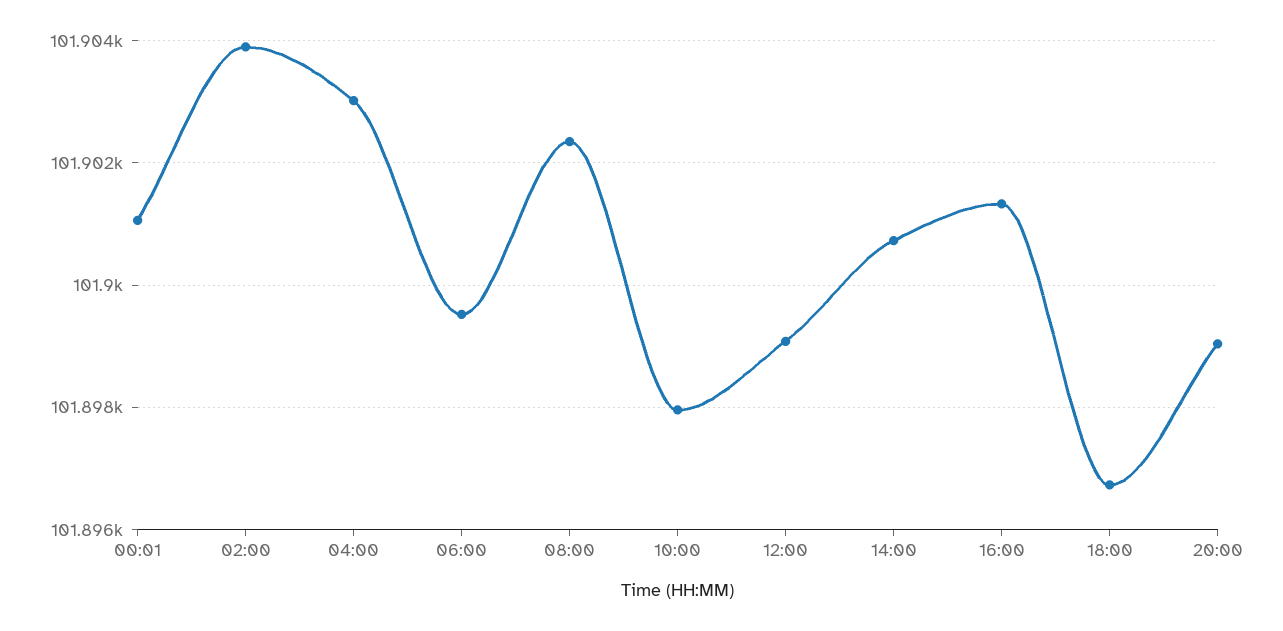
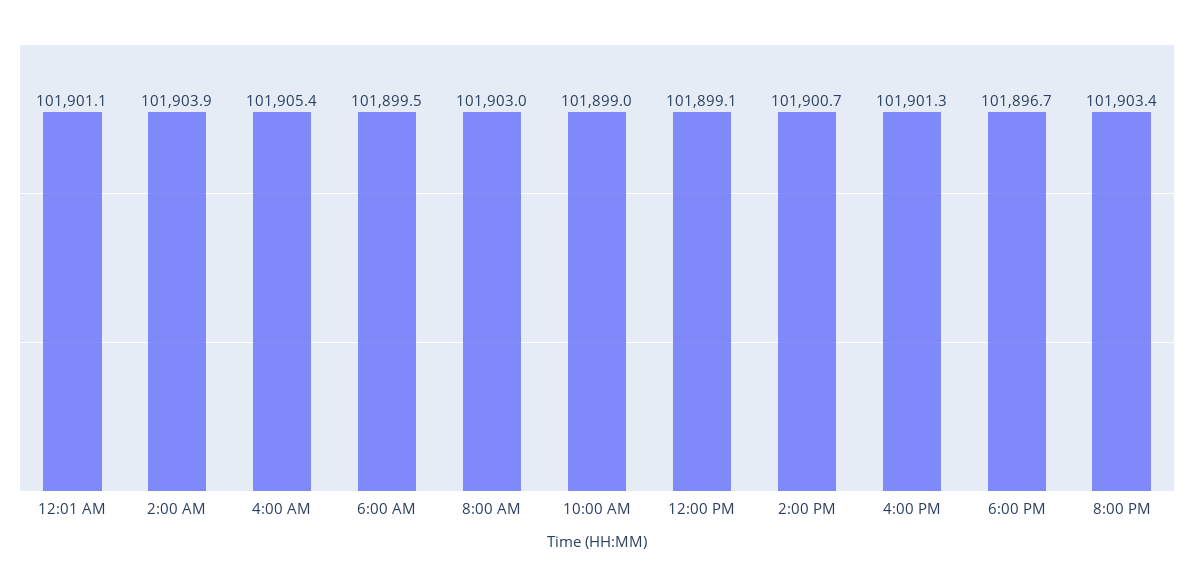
  {
    "00:01": 101901.1,
    "02:00": 101903.9,
-   "04:00": 101903,
+   "04:00": 101905.4,
    "06:00": 101899.5,
-   "08:00": 101902.4,
+   "08:00": 101903,
-   "10:00": 101898,
+   "10:00": 101899,
    "12:00": 101899.1,
    "14:00": 101900.7,
    "16:00": 101901.3,
    "18:00": 101896.7,
-   "20:00": 101899
+   "20:00": 101903.4
  }

